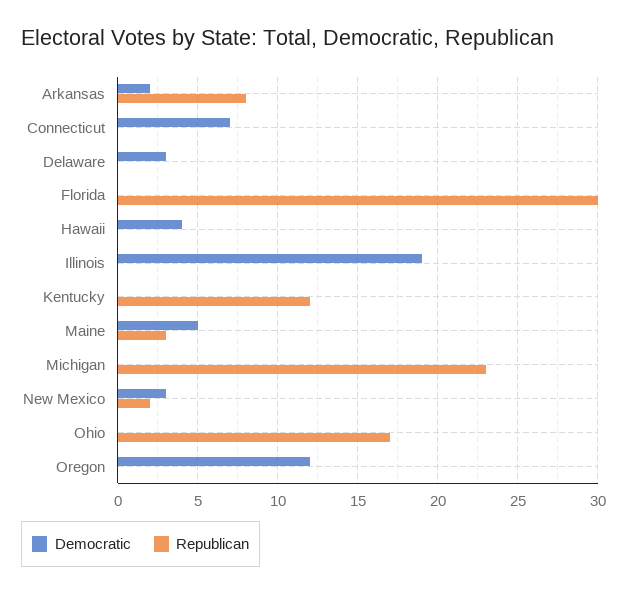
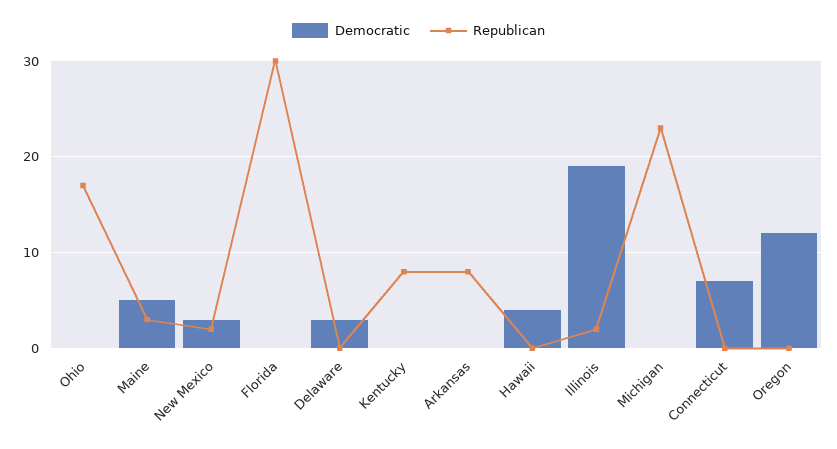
  {
    "Democratic": {
-     "Arkansas": 2,
+     "Arkansas": 0,
      "Connecticut": 7,
      "Delaware": 3,
      "Florida": 0,
      "Hawaii": 4,
      "Illinois": 19,
      "Kentucky": 0,
      "Maine": 5,
      "Michigan": 0,
      "New Mexico": 3,
      "Ohio": 0,
      "Oregon": 12
    },
    "Republican": {
      "Arkansas": 8,
      "Connecticut": 0,
      "Delaware": 0,
      "Florida": 30,
      "Hawaii": 0,
-     "Illinois": 0,
+     "Illinois": 2,
-     "Kentucky": 12,
+     "Kentucky": 8,
      "Maine": 3,
      "Michigan": 23,
      "New Mexico": 2,
      "Ohio": 17,
      "Oregon": 0
    }
  }

